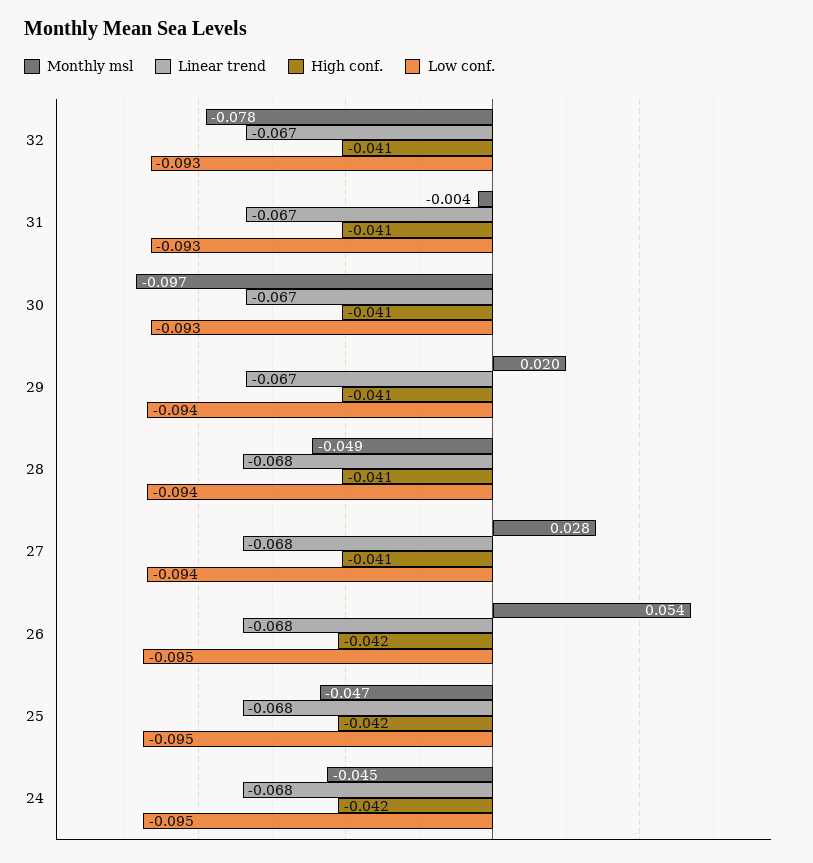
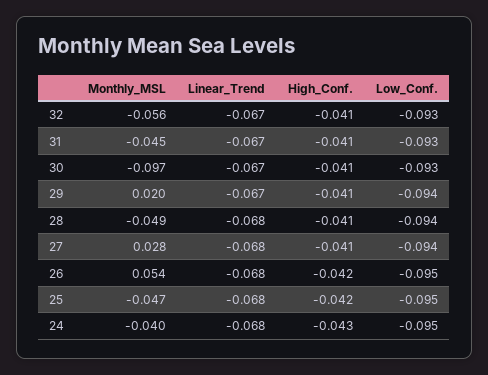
  {
    "Monthly msl": {
-     "32": -0.078,
+     "32": -0.056,
-     "31": -0.004,
+     "31": -0.045,
      "30": -0.097,
      "29": 0.02,
      "28": -0.049,
      "27": 0.028,
      "26": 0.054,
      "25": -0.047,
-     "24": -0.045
+     "24": -0.04
    },
    "Linear trend": {
      "32": -0.067,
      "31": -0.067,
      "30": -0.067,
      "29": -0.067,
      "28": -0.068,
      "27": -0.068,
      "26": -0.068,
      "25": -0.068,
      "24": -0.068
    },
    "High conf.": {
      "32": -0.041,
      "31": -0.041,
      "30": -0.041,
      "29": -0.041,
      "28": -0.041,
      "27": -0.041,
      "26": -0.042,
      "25": -0.042,
-     "24": -0.042
+     "24": -0.043
    },
    "Low conf.": {
      "32": -0.093,
      "31": -0.093,
      "30": -0.093,
      "29": -0.094,
      "28": -0.094,
      "27": -0.094,
      "26": -0.095,
      "25": -0.095,
      "24": -0.095
    }
  }

